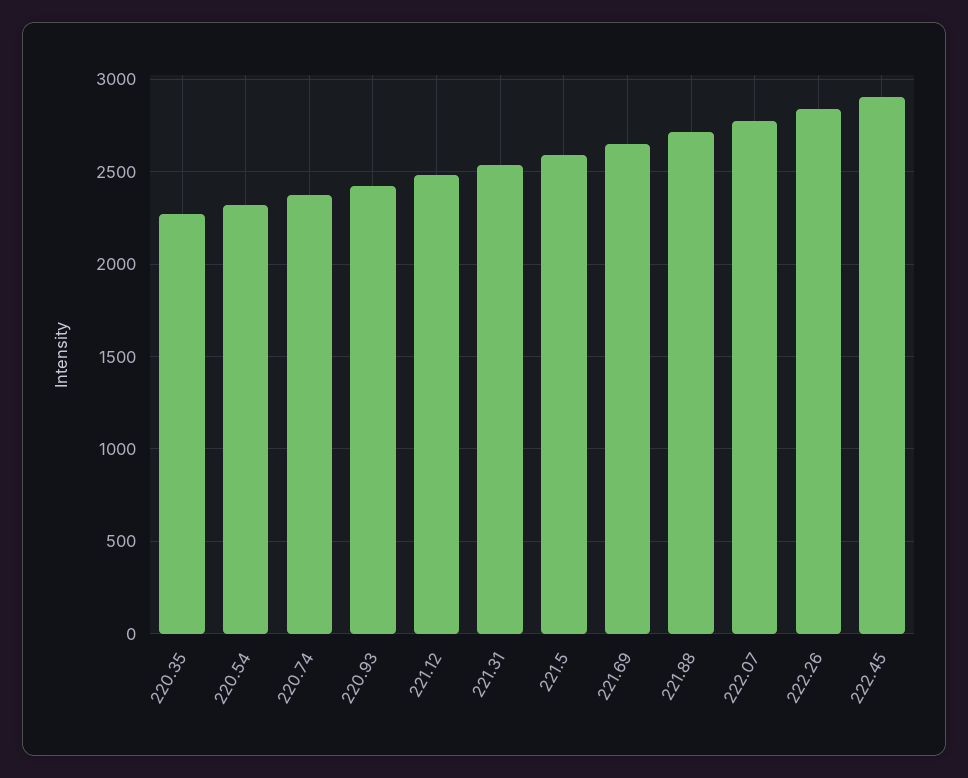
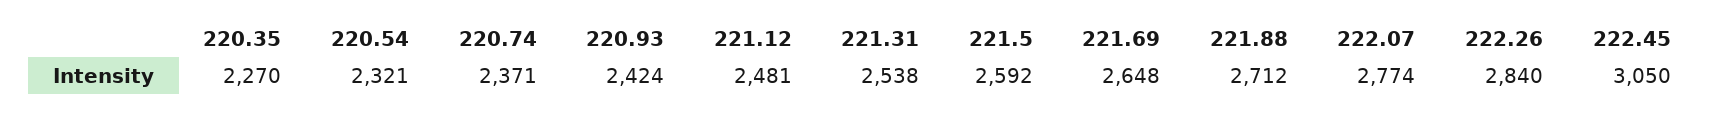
  {
    "220.35": 2270,
    "220.54": 2321,
    "220.74": 2371,
    "220.93": 2424,
    "221.12": 2481,
    "221.31": 2538,
    "221.5": 2592,
    "221.69": 2648,
    "221.88": 2712,
    "222.07": 2774,
    "222.26": 2840,
-   "222.45": 2900
+   "222.45": 3050
  }

